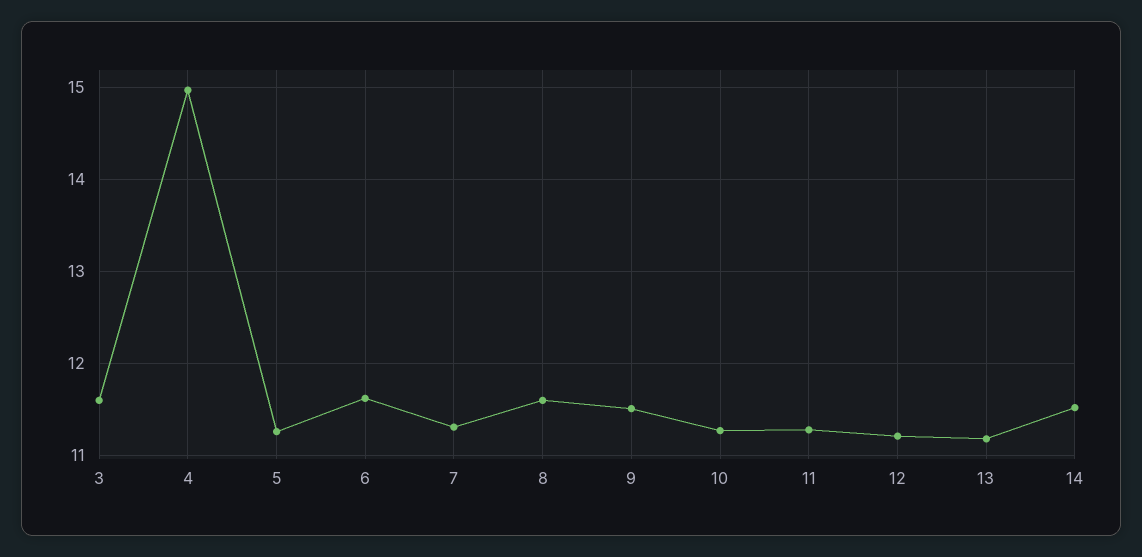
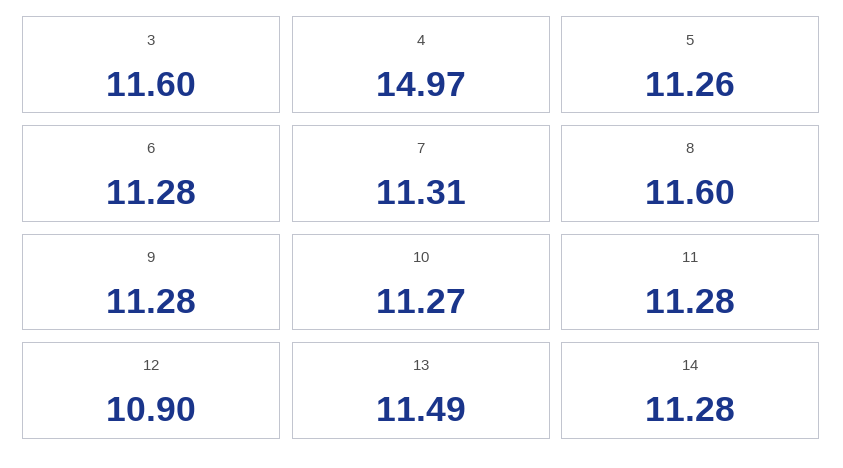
  {
    "3": 11.6,
    "4": 14.97,
    "5": 11.26,
-   "6": 11.6,
+   "6": 11.28,
    "7": 11.31,
    "8": 11.6,
-   "9": 11.5,
+   "9": 11.28,
    "10": 11.27,
    "11": 11.28,
-   "12": 11.2,
+   "12": 10.9,
-   "13": 11.2,
+   "13": 11.49,
-   "14": 11.5
+   "14": 11.28
  }

